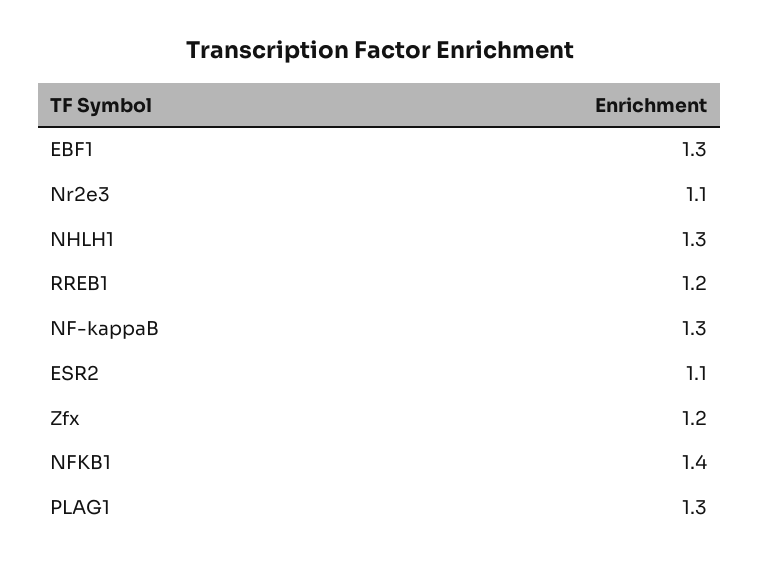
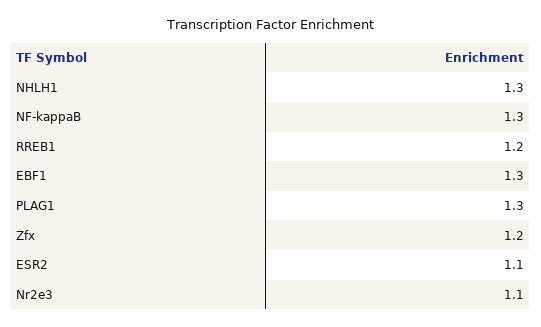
  {
    "EBF1": 1.3,
    "Nr2e3": 1.1,
    "NHLH1": 1.3,
    "RREB1": 1.2,
    "NF-kappaB": 1.3,
    "ESR2": 1.1,
    "Zfx": 1.2,
-   "NFKB1": 1.4,
    "PLAG1": 1.3
  }

